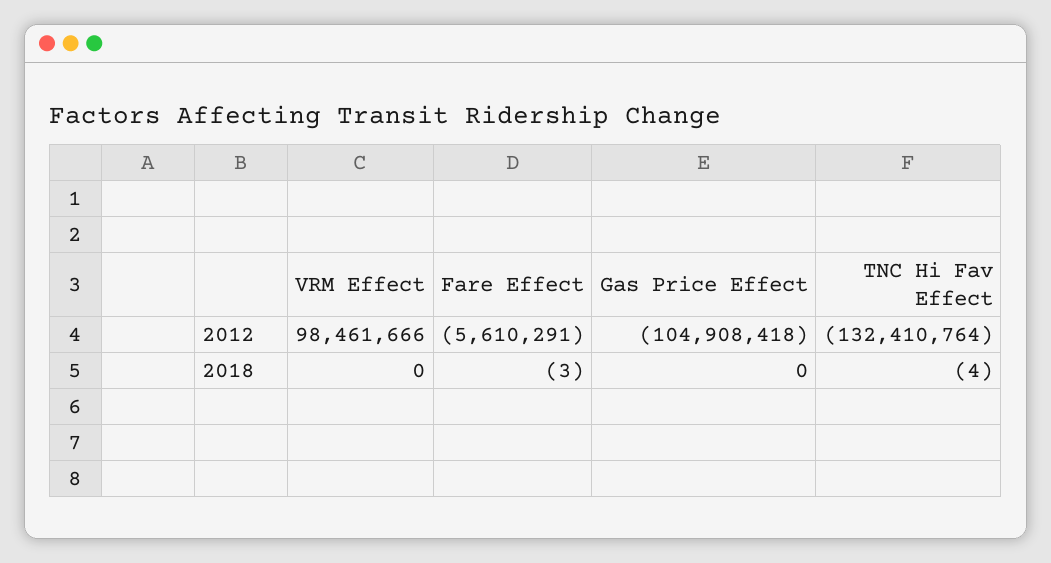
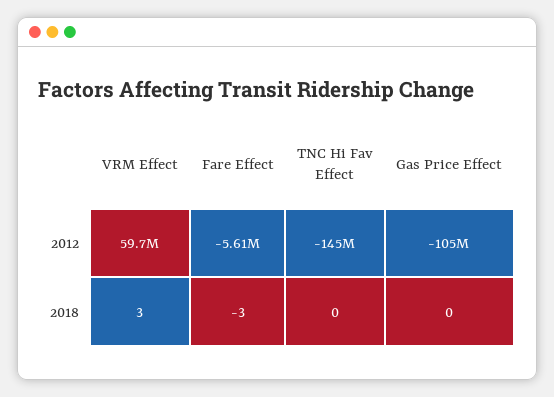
  {
    "VRM Effect": {
-     "2012": 98461666,
+     "2012": 59700000,
-     "2018": 0
+     "2018": 3
    },
    "Fare Effect": {
      "2012": -5610291,
      "2018": -3
    },
    "Gas Price Effect": {
      "2012": -104908418,
      "2018": 0
    },
    "TNC Hi Fav Effect": {
-     "2012": -132410764,
+     "2012": -145000000,
-     "2018": -4
+     "2018": 0
    }
  }

